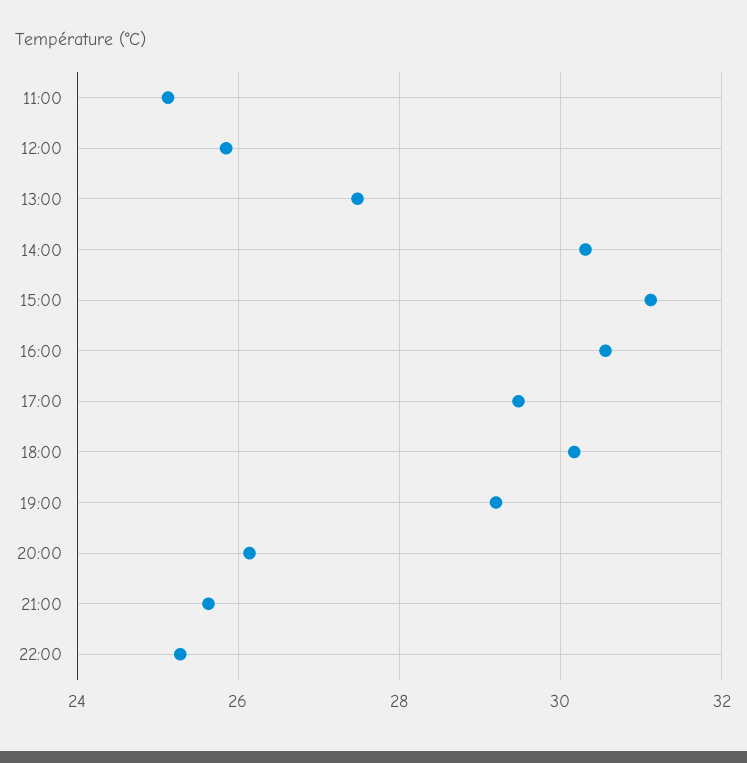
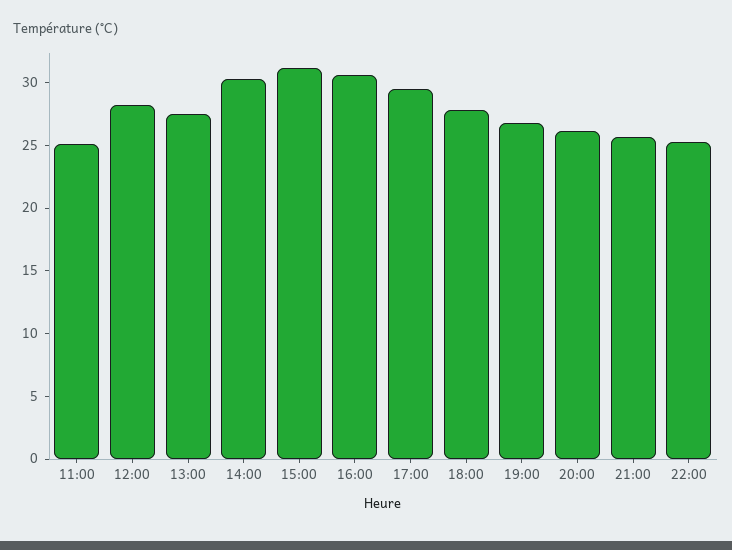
  {
    "11:00": 25.2,
-   "12:00": 25.8,
+   "12:00": 28,
    "13:00": 27.4,
    "14:00": 30.4,
    "15:00": 31.2,
    "16:00": 30.6,
    "17:00": 29.4,
-   "18:00": 30.2,
+   "18:00": 28,
-   "19:00": 29.2,
+   "19:00": 27,
    "20:00": 26.2,
    "21:00": 25.6,
    "22:00": 25.2
  }

